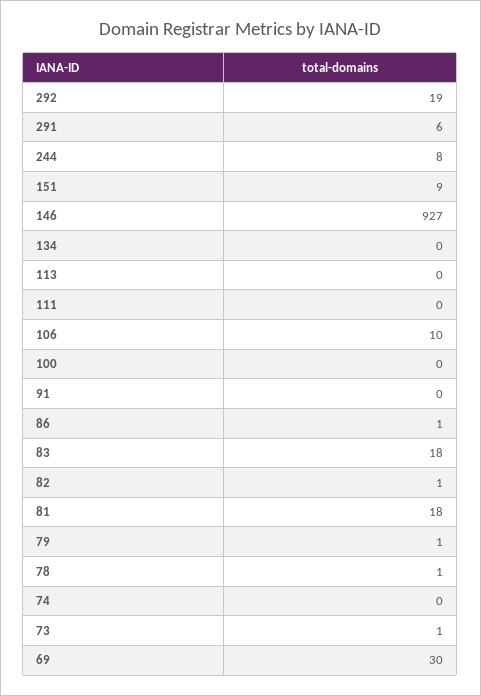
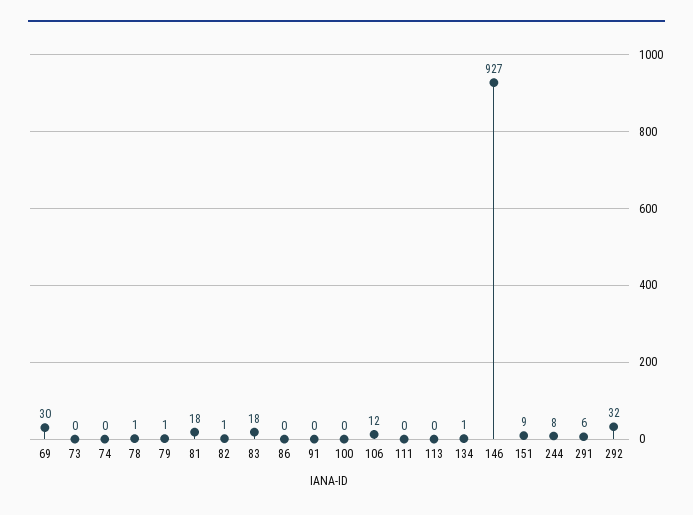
  {
-   "292": 19,
+   "292": 32,
    "291": 6,
    "244": 8,
    "151": 9,
    "146": 927,
-   "134": 0,
+   "134": 1,
    "113": 0,
    "111": 0,
-   "106": 10,
+   "106": 12,
    "100": 0,
    "91": 0,
-   "86": 1,
+   "86": 0,
    "83": 18,
    "82": 1,
    "81": 18,
    "79": 1,
    "78": 1,
    "74": 0,
-   "73": 1,
+   "73": 0,
    "69": 30
  }

